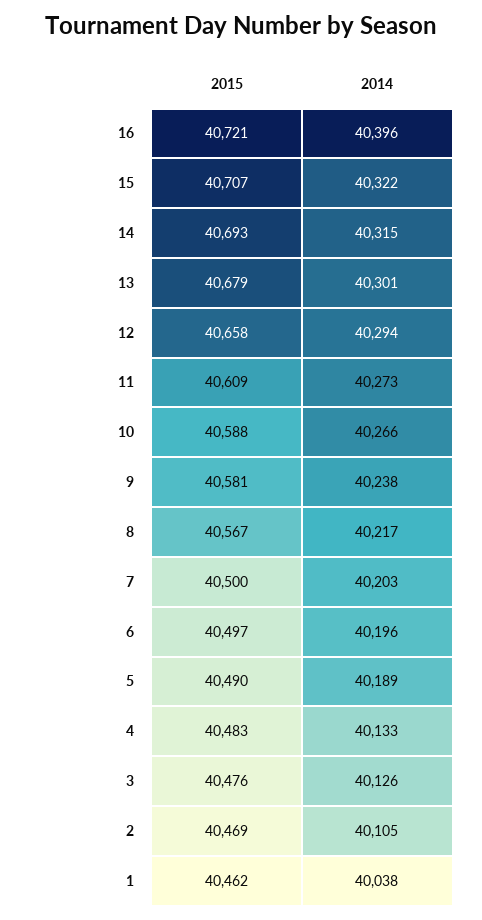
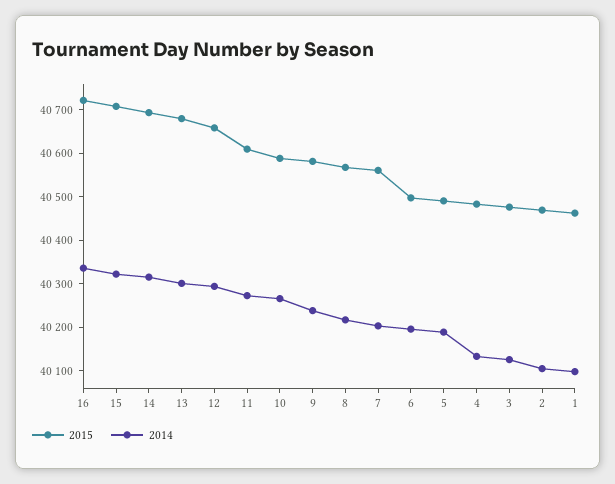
  {
    "2015": {
      "16": 40721,
      "15": 40707,
      "14": 40693,
      "13": 40679,
      "12": 40658,
      "11": 40609,
      "10": 40588,
      "9": 40581,
      "8": 40567,
-     "7": 40500,
+     "7": 40560,
      "6": 40497,
      "5": 40490,
      "4": 40483,
      "3": 40476,
      "2": 40469,
      "1": 40462
    },
    "2014": {
-     "16": 40396,
+     "16": 40340,
      "15": 40322,
      "14": 40315,
      "13": 40301,
      "12": 40294,
      "11": 40273,
      "10": 40266,
      "9": 40238,
      "8": 40217,
      "7": 40203,
      "6": 40196,
      "5": 40189,
      "4": 40133,
      "3": 40126,
      "2": 40105,
-     "1": 40038
+     "1": 40100
    }
  }

